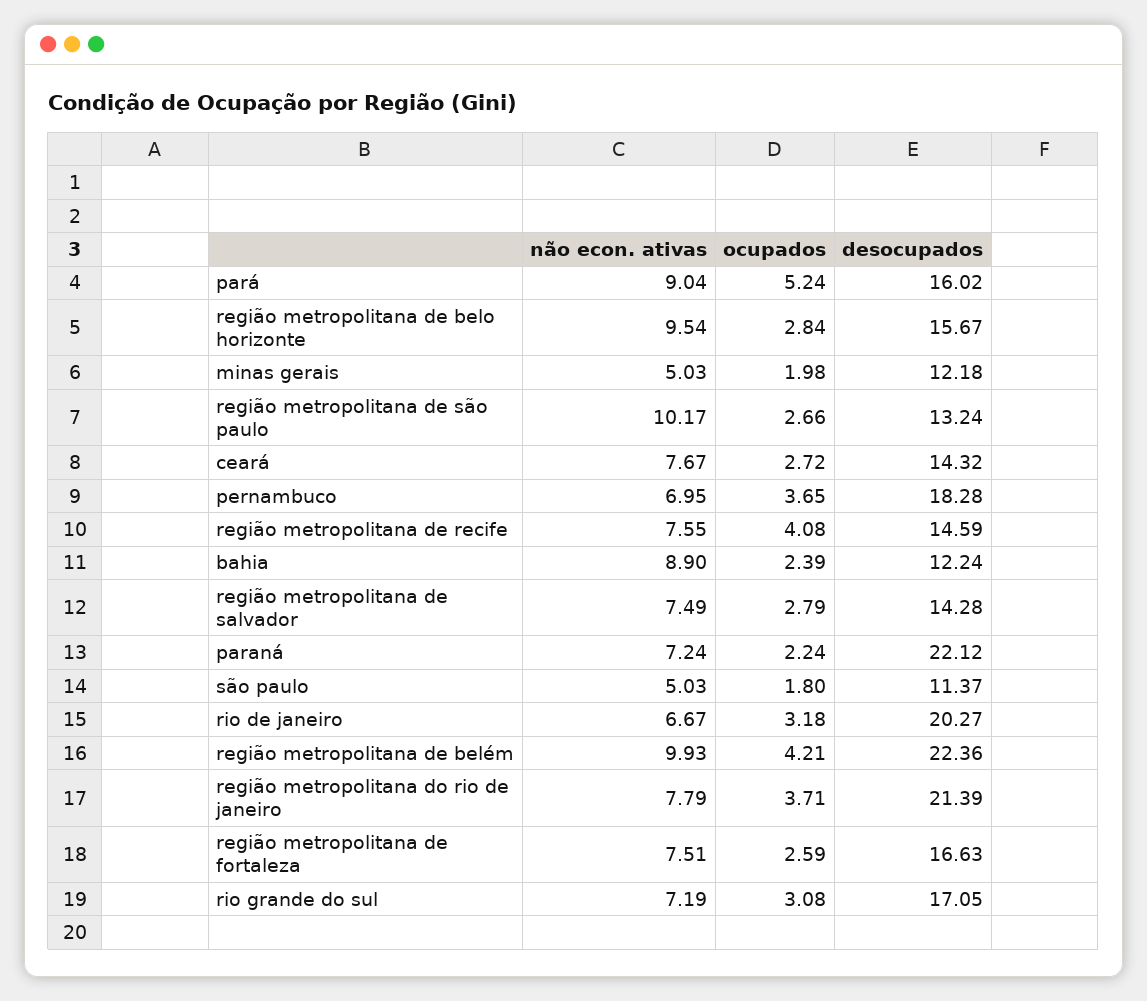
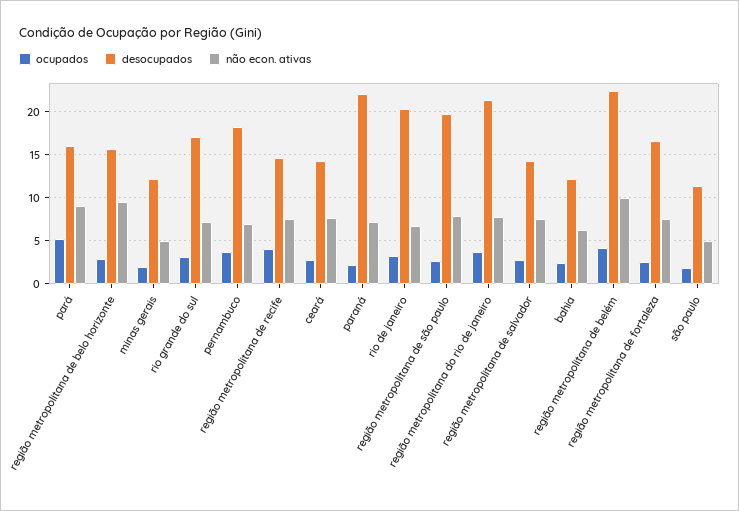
  {
    "não econ. ativas": {
      "pará": 9.04,
      "região metropolitana de belo horizonte": 9.54,
      "minas gerais": 5.03,
-     "região metropolitana de são paulo": 10.17,
+     "região metropolitana de são paulo": 8,
      "ceará": 7.67,
      "pernambuco": 6.95,
      "região metropolitana de recife": 7.55,
-     "bahia": 8.9,
+     "bahia": 6,
      "região metropolitana de salvador": 7.49,
      "paraná": 7.24,
      "são paulo": 5.03,
      "rio de janeiro": 6.67,
      "região metropolitana de belém": 9.93,
      "região metropolitana do rio de janeiro": 7.79,
      "região metropolitana de fortaleza": 7.51,
      "rio grande do sul": 7.19
    },
    "ocupados": {
      "pará": 5.24,
      "região metropolitana de belo horizonte": 2.84,
      "minas gerais": 1.98,
      "região metropolitana de são paulo": 2.66,
      "ceará": 2.72,
      "pernambuco": 3.65,
      "região metropolitana de recife": 4.08,
      "bahia": 2.39,
      "região metropolitana de salvador": 2.79,
      "paraná": 2.24,
      "são paulo": 1.8,
      "rio de janeiro": 3.18,
      "região metropolitana de belém": 4.21,
      "região metropolitana do rio de janeiro": 3.71,
      "região metropolitana de fortaleza": 2.59,
      "rio grande do sul": 3.08
    },
    "desocupados": {
      "pará": 16.02,
      "região metropolitana de belo horizonte": 15.67,
      "minas gerais": 12.18,
-     "região metropolitana de são paulo": 13.24,
+     "região metropolitana de são paulo": 20,
      "ceará": 14.32,
      "pernambuco": 18.28,
      "região metropolitana de recife": 14.59,
      "bahia": 12.24,
      "região metropolitana de salvador": 14.28,
      "paraná": 22.12,
      "são paulo": 11.37,
      "rio de janeiro": 20.27,
      "região metropolitana de belém": 22.36,
      "região metropolitana do rio de janeiro": 21.39,
      "região metropolitana de fortaleza": 16.63,
      "rio grande do sul": 17.05
    }
  }

